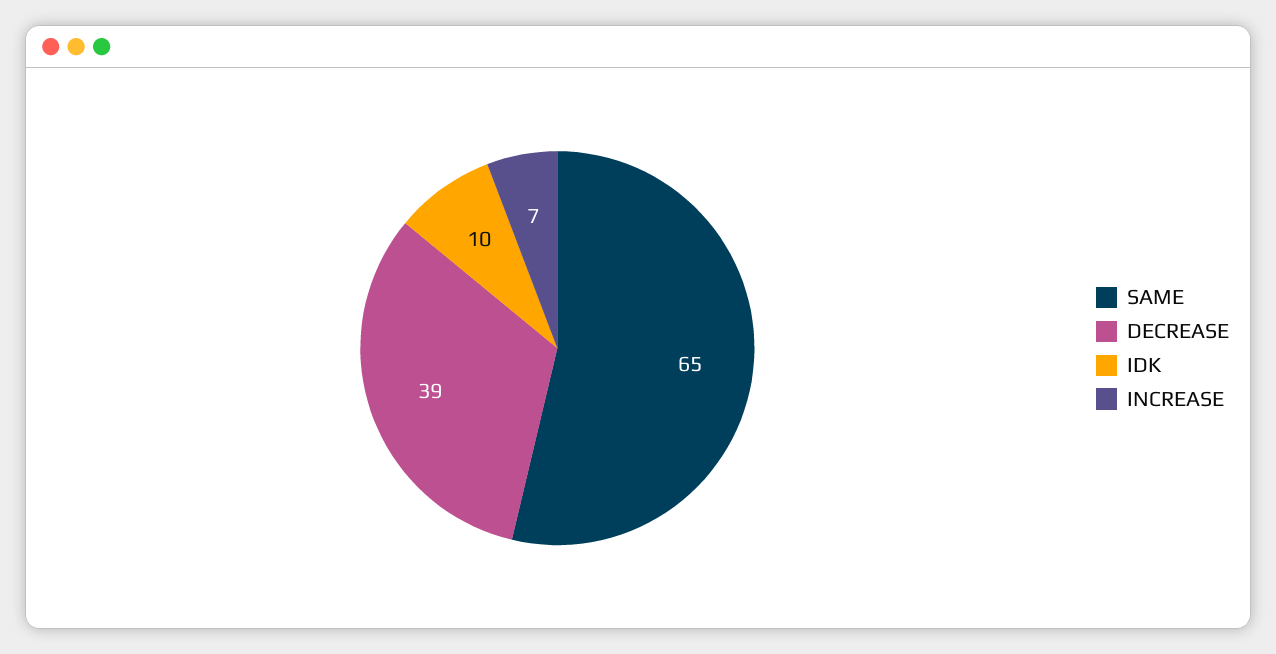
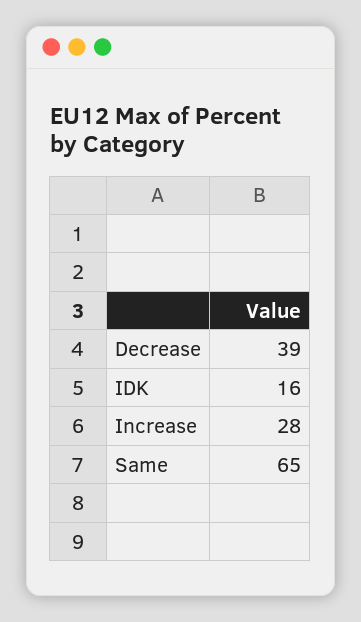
  {
    "SAME": 65,
    "DECREASE": 39,
-   "IDK": 10,
+   "IDK": 16,
-   "INCREASE": 7
+   "INCREASE": 28
  }

